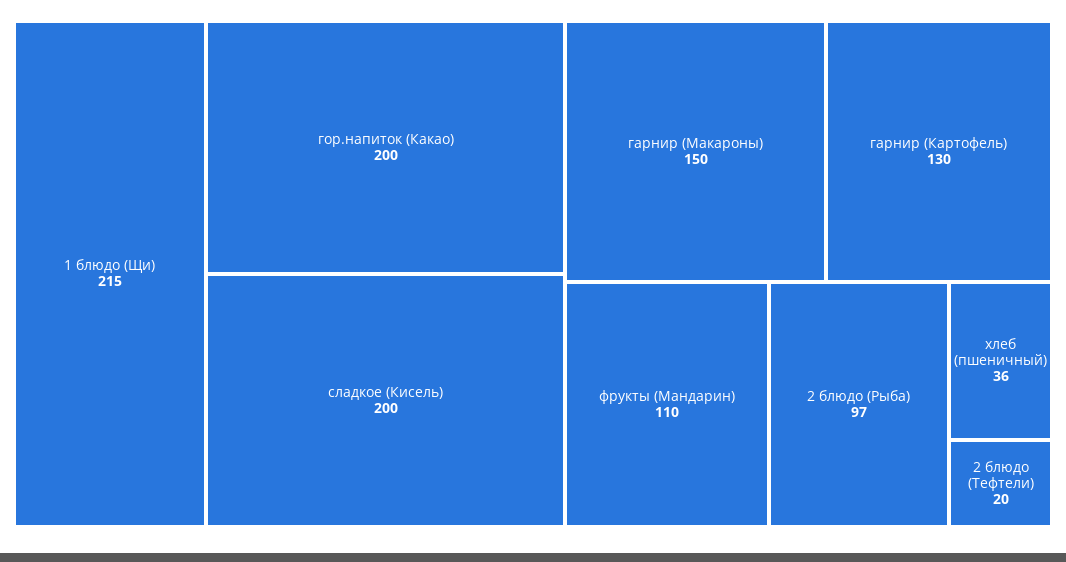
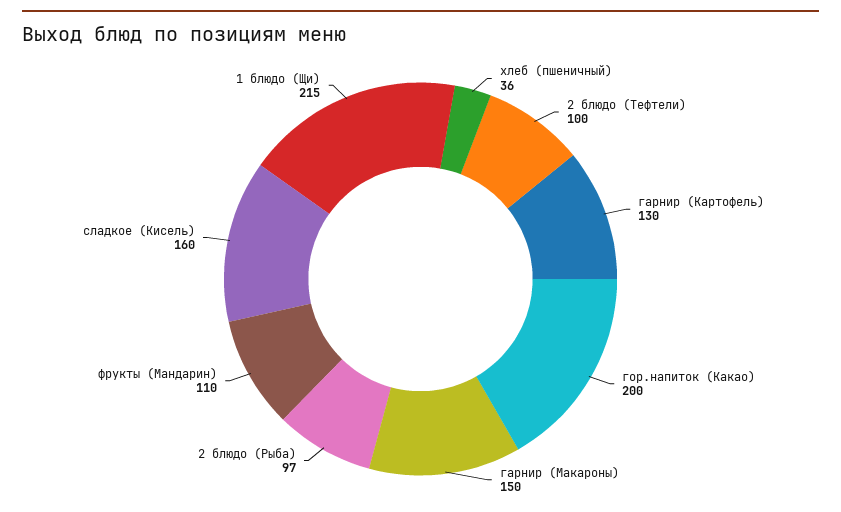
  {
    "1 блюдо (Щи)": 215,
    "гор.напиток (Какао)": 200,
-   "сладкое (Кисель)": 200,
+   "сладкое (Кисель)": 160,
    "гарнир (Макароны)": 150,
    "гарнир (Картофель)": 130,
    "фрукты (Мандарин)": 110,
    "2 блюдо (Рыба)": 97,
    "хлеб (пшеничный)": 36,
-   "2 блюдо (Тефтели)": 20
+   "2 блюдо (Тефтели)": 100
  }

